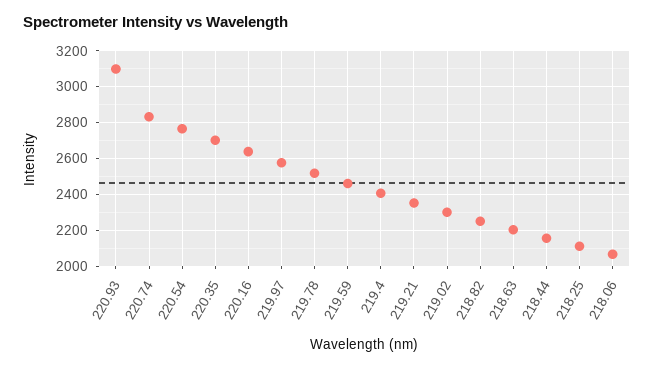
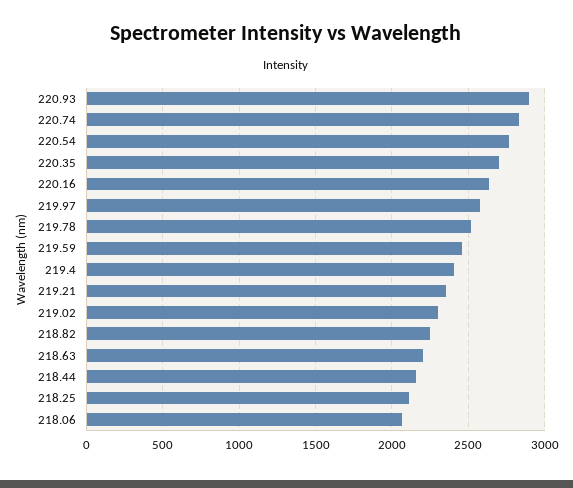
  {
-   "220.93": 3100,
+   "220.93": 2900,
    "220.74": 2850,
    "220.54": 2750,
    "220.35": 2700,
    "220.16": 2650,
    "219.97": 2600,
    "219.78": 2500,
    "219.59": 2450,
    "219.4": 2400,
    "219.21": 2350,
    "219.02": 2300,
    "218.82": 2250,
    "218.63": 2200,
    "218.44": 2150,
    "218.25": 2100,
    "218.06": 2050
  }

